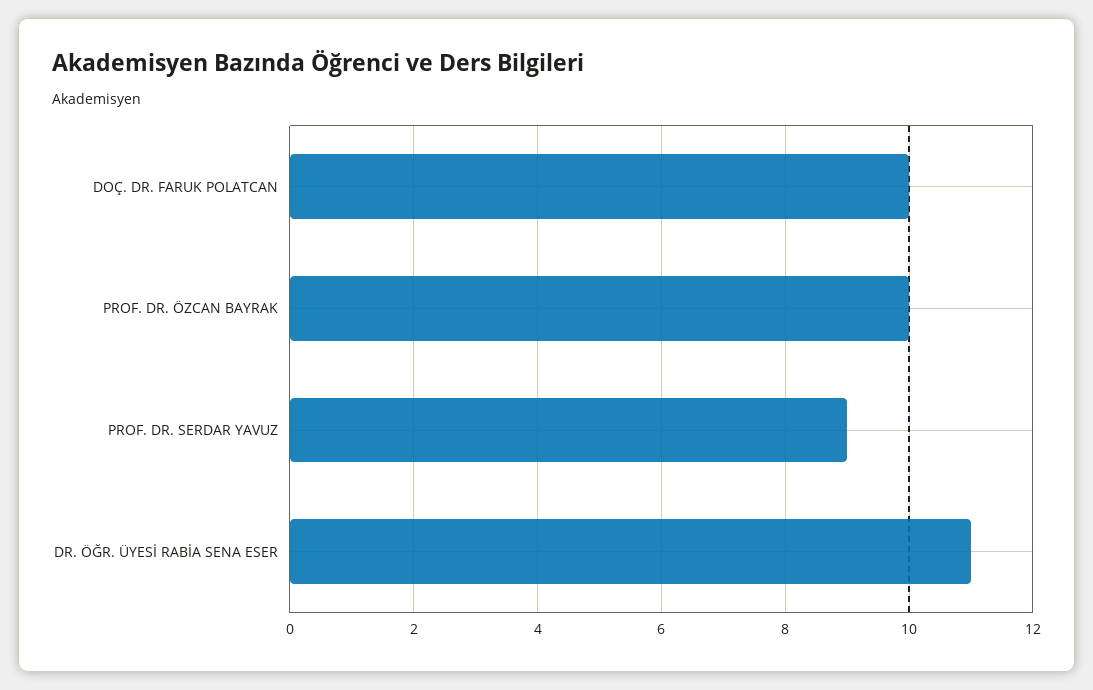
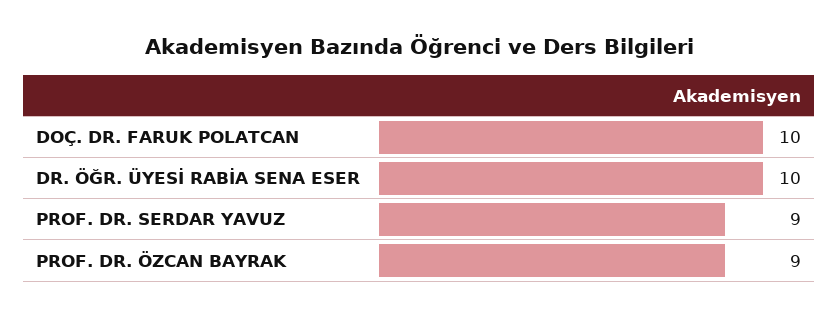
  {
    "DOÇ. DR. FARUK POLATCAN": 10,
-   "PROF. DR. ÖZCAN BAYRAK": 10,
+   "PROF. DR. ÖZCAN BAYRAK": 9,
    "PROF. DR. SERDAR YAVUZ": 9,
-   "DR. ÖĞR. ÜYESİ RABİA SENA ESER": 11
+   "DR. ÖĞR. ÜYESİ RABİA SENA ESER": 10
  }

